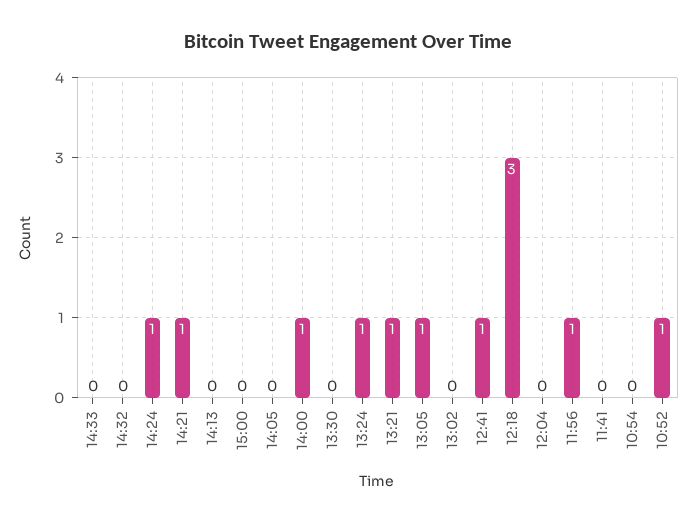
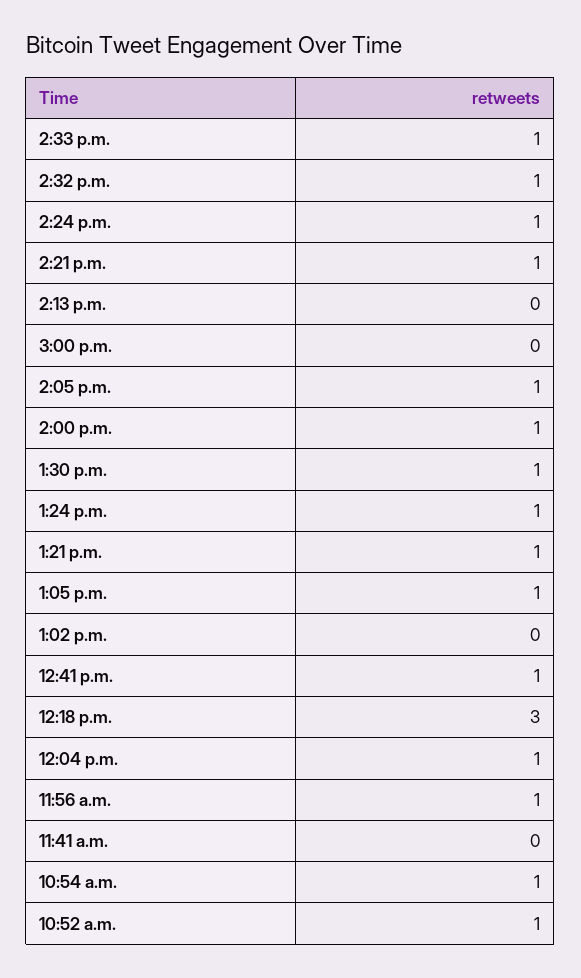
  {
-   "14:33": 0,
+   "14:33": 1,
-   "14:32": 0,
+   "14:32": 1,
    "14:24": 1,
    "14:21": 1,
    "14:13": 0,
    "15:00": 0,
-   "14:05": 0,
+   "14:05": 1,
    "14:00": 1,
-   "13:30": 0,
+   "13:30": 1,
    "13:24": 1,
    "13:21": 1,
    "13:05": 1,
    "13:02": 0,
    "12:41": 1,
    "12:18": 3,
-   "12:04": 0,
+   "12:04": 1,
    "11:56": 1,
    "11:41": 0,
-   "10:54": 0,
+   "10:54": 1,
    "10:52": 1
  }

